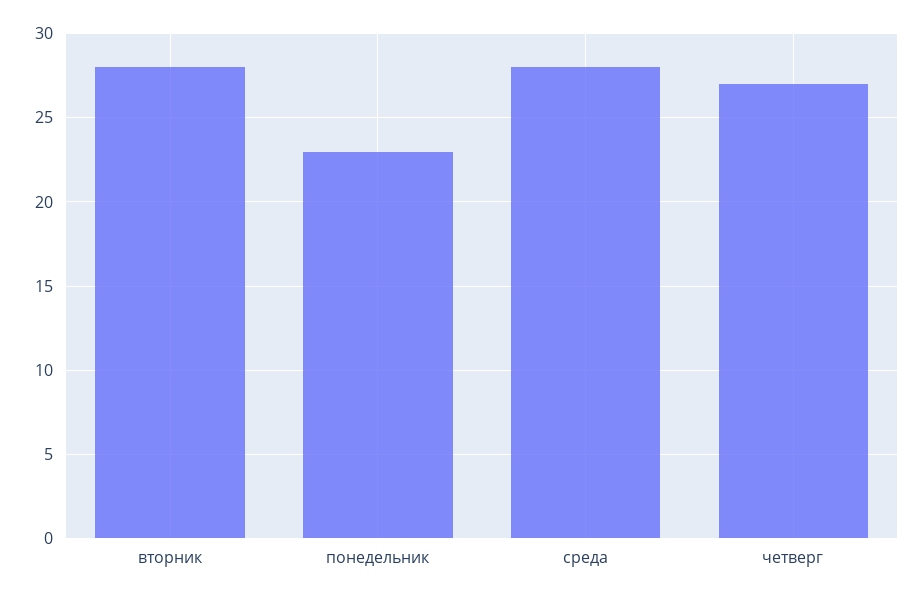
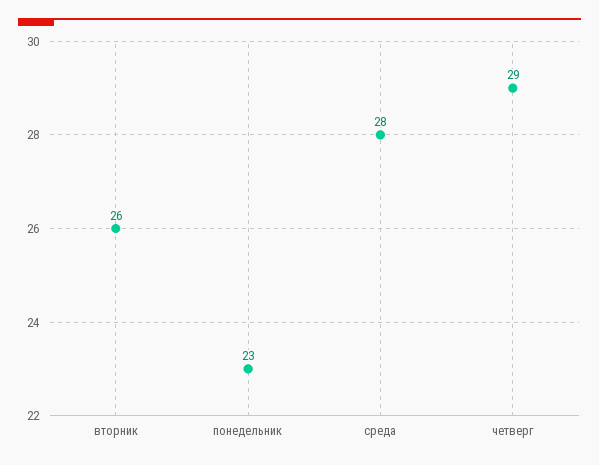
  {
-   "вторник": 28,
+   "вторник": 26,
    "понедельник": 23,
    "среда": 28,
-   "четверг": 27
+   "четверг": 29
  }

